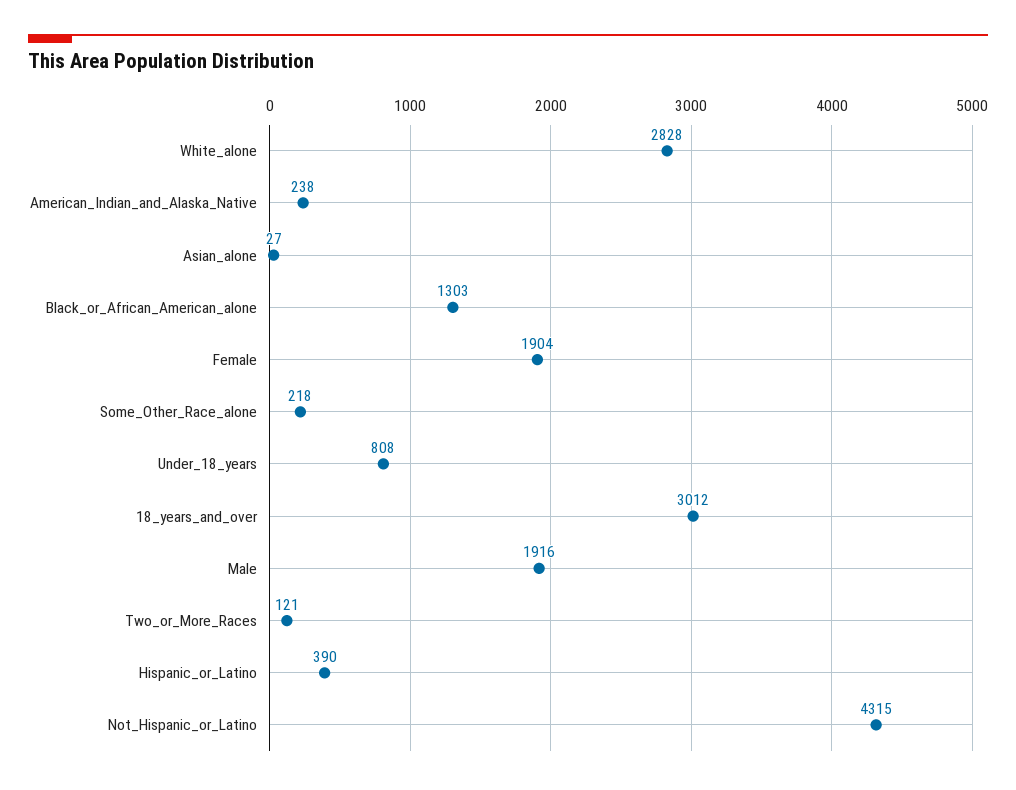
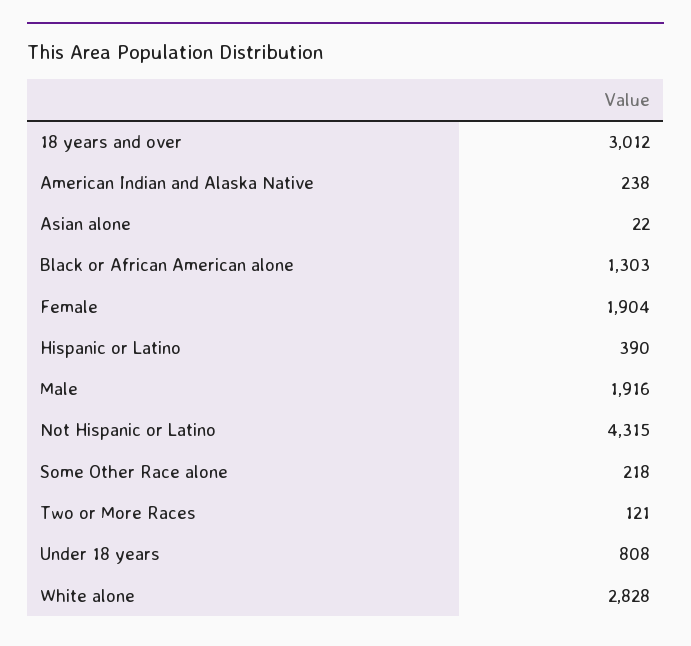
  {
    "White_alone": 2828,
    "American_Indian_and_Alaska_Native": 238,
-   "Asian_alone": 27,
+   "Asian_alone": 22,
    "Black_or_African_American_alone": 1303,
    "Female": 1904,
    "Some_Other_Race_alone": 218,
    "Under_18_years": 808,
    "18_years_and_over": 3012,
    "Male": 1916,
    "Two_or_More_Races": 121,
    "Hispanic_or_Latino": 390,
    "Not_Hispanic_or_Latino": 4315
  }

